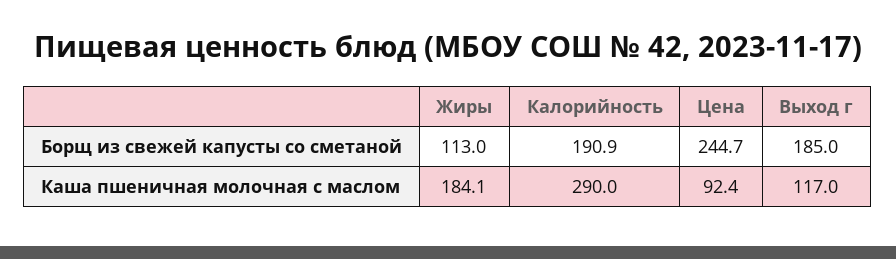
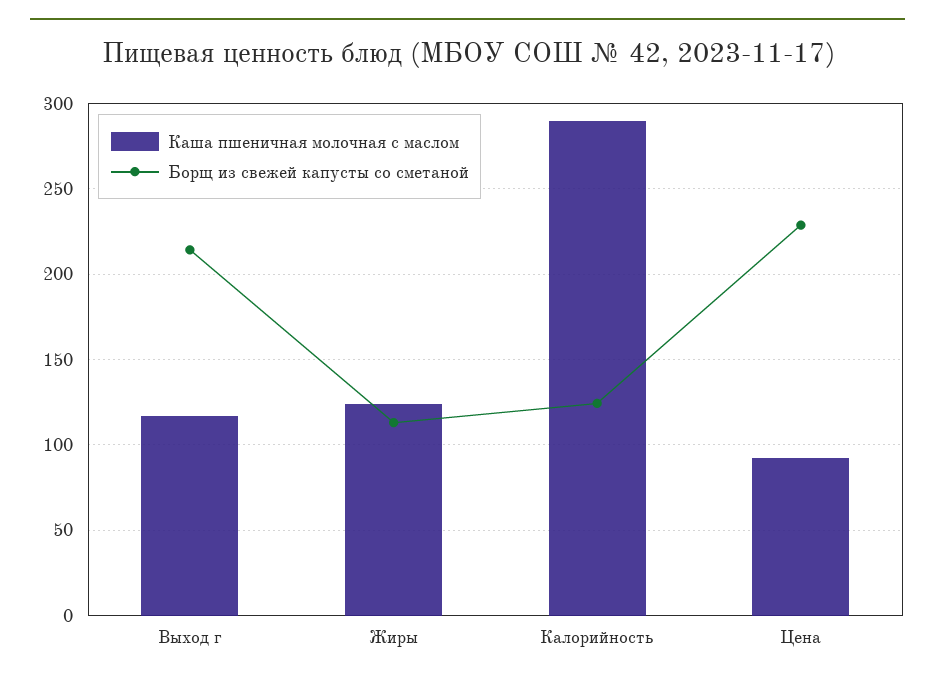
  {
    "Борщ из свежей капусты со сметаной": {
      "Жиры": 113,
-     "Калорийность": 190.9,
+     "Калорийность": 125,
-     "Цена": 244.7,
+     "Цена": 230,
-     "Выход г": 185
+     "Выход г": 215
    },
    "Каша пшеничная молочная с маслом": {
-     "Жиры": 184.1,
+     "Жиры": 125,
      "Калорийность": 290,
      "Цена": 92.4,
      "Выход г": 117
    }
  }

